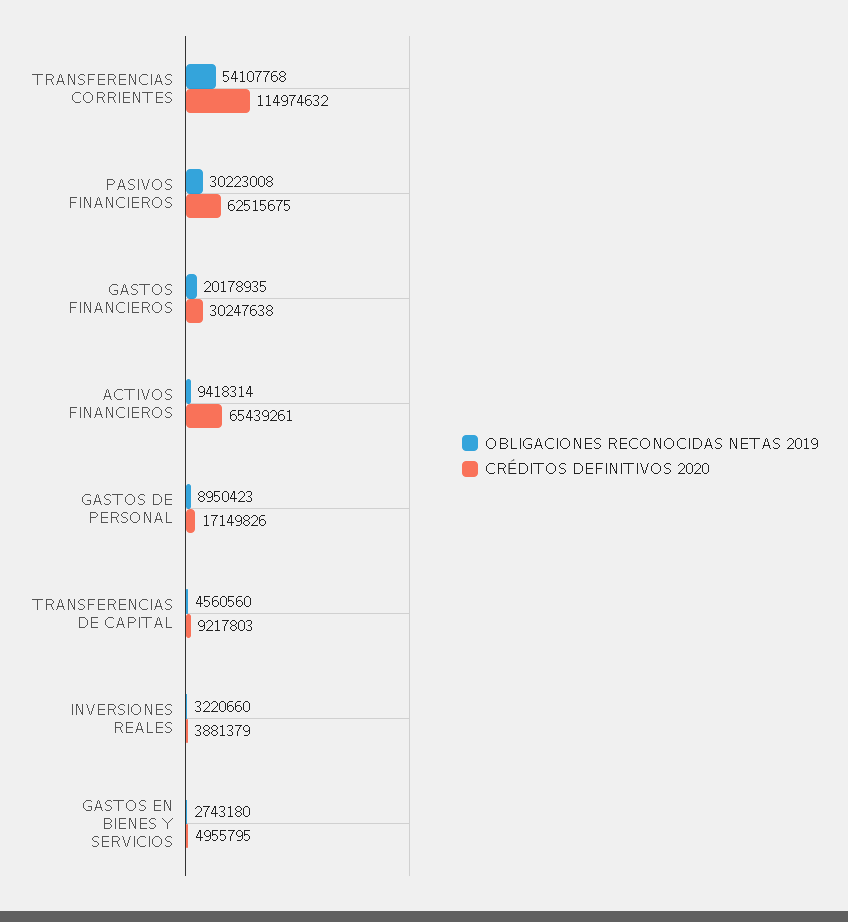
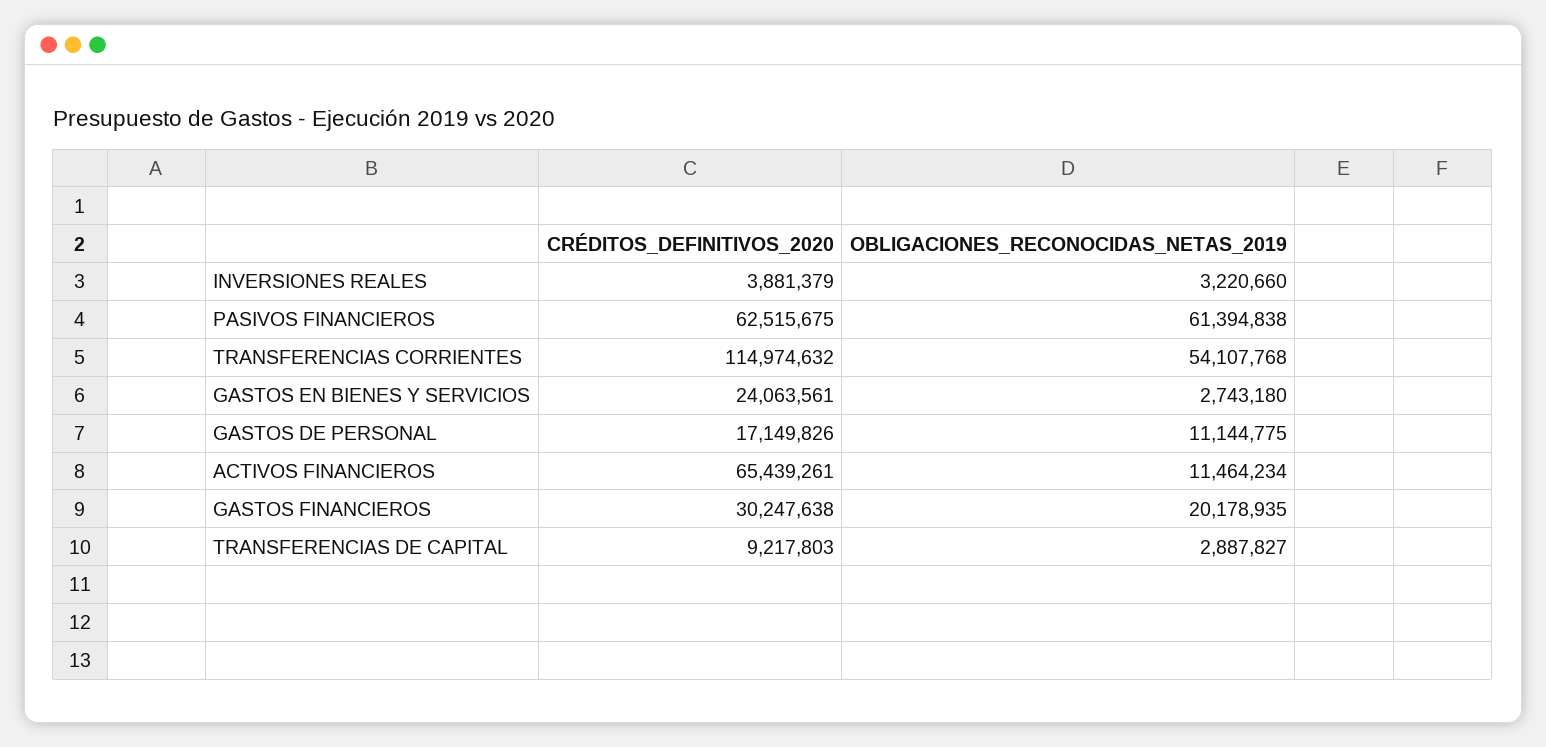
  {
    "OBLIGACIONES RECONOCIDAS NETAS 2019": {
      "TRANSFERENCIAS CORRIENTES": 54107768,
-     "PASIVOS FINANCIEROS": 30223008,
+     "PASIVOS FINANCIEROS": 61394838,
      "GASTOS FINANCIEROS": 20178935,
-     "ACTIVOS FINANCIEROS": 9418314,
+     "ACTIVOS FINANCIEROS": 11464234,
-     "GASTOS DE PERSONAL": 8950423,
+     "GASTOS DE PERSONAL": 11144775,
-     "TRANSFERENCIAS DE CAPITAL": 4560560,
+     "TRANSFERENCIAS DE CAPITAL": 2887827,
      "INVERSIONES REALES": 3220660,
      "GASTOS EN BIENES Y SERVICIOS": 2743180
    },
    "CRÉDITOS DEFINITIVOS 2020": {
      "TRANSFERENCIAS CORRIENTES": 114974632,
      "PASIVOS FINANCIEROS": 62515675,
      "GASTOS FINANCIEROS": 30247638,
      "ACTIVOS FINANCIEROS": 65439261,
      "GASTOS DE PERSONAL": 17149826,
      "TRANSFERENCIAS DE CAPITAL": 9217803,
      "INVERSIONES REALES": 3881379,
-     "GASTOS EN BIENES Y SERVICIOS": 4955795
+     "GASTOS EN BIENES Y SERVICIOS": 24063561
    }
  }

